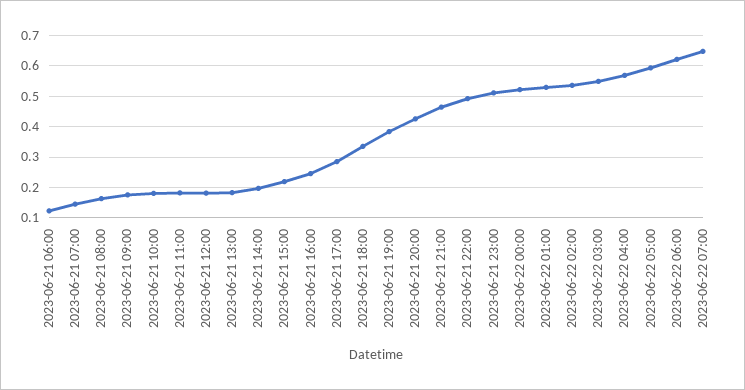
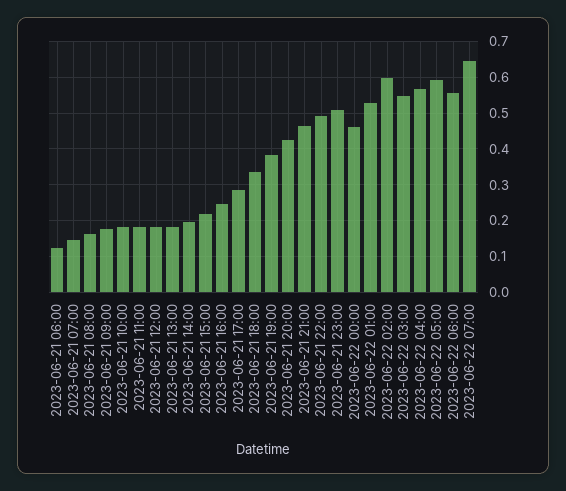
  {
    "2023-06-21 06:00": 0.12,
    "2023-06-21 07:00": 0.14,
    "2023-06-21 08:00": 0.16,
    "2023-06-21 09:00": 0.18,
    "2023-06-21 10:00": 0.18,
    "2023-06-21 11:00": 0.18,
    "2023-06-21 12:00": 0.18,
    "2023-06-21 13:00": 0.18,
    "2023-06-21 14:00": 0.2,
    "2023-06-21 15:00": 0.22,
    "2023-06-21 16:00": 0.24,
    "2023-06-21 17:00": 0.28,
    "2023-06-21 18:00": 0.34,
    "2023-06-21 19:00": 0.38,
    "2023-06-21 20:00": 0.42,
    "2023-06-21 21:00": 0.46,
    "2023-06-21 22:00": 0.5,
    "2023-06-21 23:00": 0.52,
-   "2023-06-22 00:00": 0.52,
+   "2023-06-22 00:00": 0.46,
    "2023-06-22 01:00": 0.52,
-   "2023-06-22 02:00": 0.54,
+   "2023-06-22 02:00": 0.6,
    "2023-06-22 03:00": 0.54,
    "2023-06-22 04:00": 0.56,
    "2023-06-22 05:00": 0.6,
-   "2023-06-22 06:00": 0.62,
+   "2023-06-22 06:00": 0.56,
    "2023-06-22 07:00": 0.64
  }

